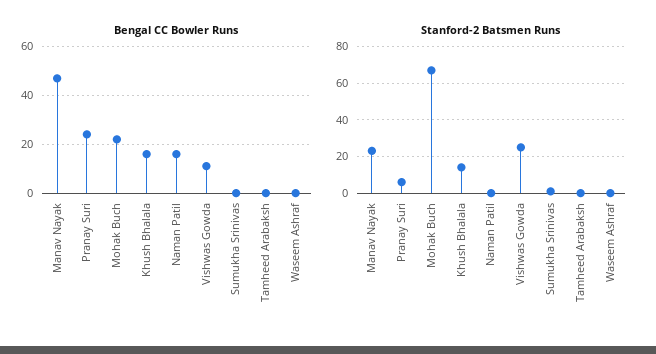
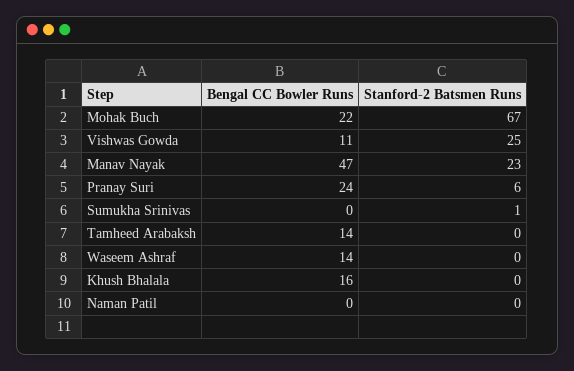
  {
    "Bengal CC Bowler Runs": {
      "Manav Nayak": 47,
      "Pranay Suri": 24,
      "Mohak Buch": 22,
      "Khush Bhalala": 16,
-     "Naman Patil": 15,
+     "Naman Patil": 0,
      "Vishwas Gowda": 11,
      "Sumukha Srinivas": 0,
-     "Tamheed Arabaksh": 0,
+     "Tamheed Arabaksh": 14,
-     "Waseem Ashraf": 0
+     "Waseem Ashraf": 14
    },
    "Stanford-2 Batsmen Runs": {
      "Manav Nayak": 23,
      "Pranay Suri": 6,
      "Mohak Buch": 67,
-     "Khush Bhalala": 15,
+     "Khush Bhalala": 0,
      "Naman Patil": 0,
      "Vishwas Gowda": 25,
      "Sumukha Srinivas": 1,
      "Tamheed Arabaksh": 0,
      "Waseem Ashraf": 0
    }
  }

